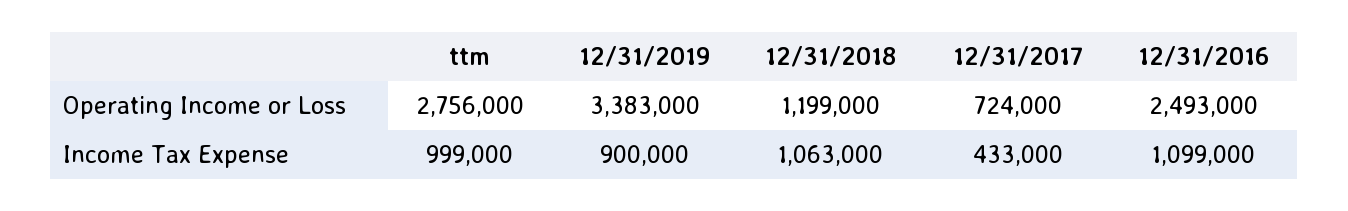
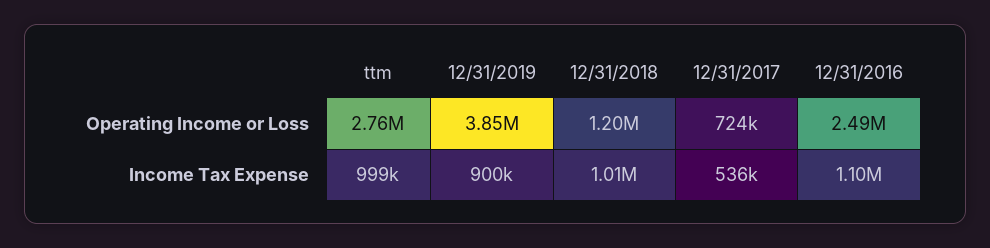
  {
    "ttm": {
      "Operating Income or Loss": 2756000,
      "Income Tax Expense": 999000
    },
    "12/31/2019": {
-     "Operating Income or Loss": 3383000,
+     "Operating Income or Loss": 3850000,
      "Income Tax Expense": 900000
    },
    "12/31/2018": {
      "Operating Income or Loss": 1199000,
-     "Income Tax Expense": 1063000
+     "Income Tax Expense": 1010000
    },
    "12/31/2017": {
      "Operating Income or Loss": 724000,
-     "Income Tax Expense": 433000
+     "Income Tax Expense": 536000
    },
    "12/31/2016": {
      "Operating Income or Loss": 2493000,
      "Income Tax Expense": 1099000
    }
  }

